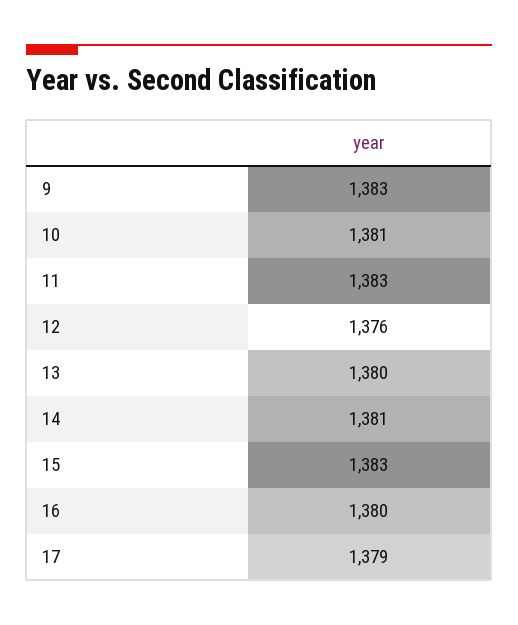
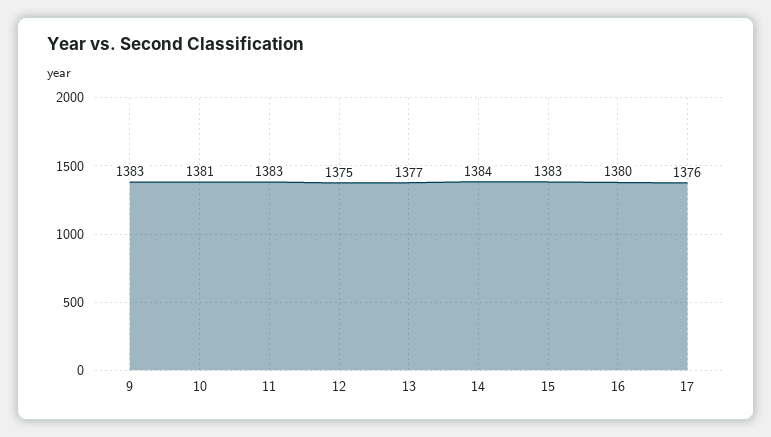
  {
    "9": 1383,
    "10": 1381,
    "11": 1383,
-   "12": 1376,
+   "12": 1375,
-   "13": 1380,
+   "13": 1377,
-   "14": 1381,
+   "14": 1384,
    "15": 1383,
    "16": 1380,
-   "17": 1379
+   "17": 1376
  }

